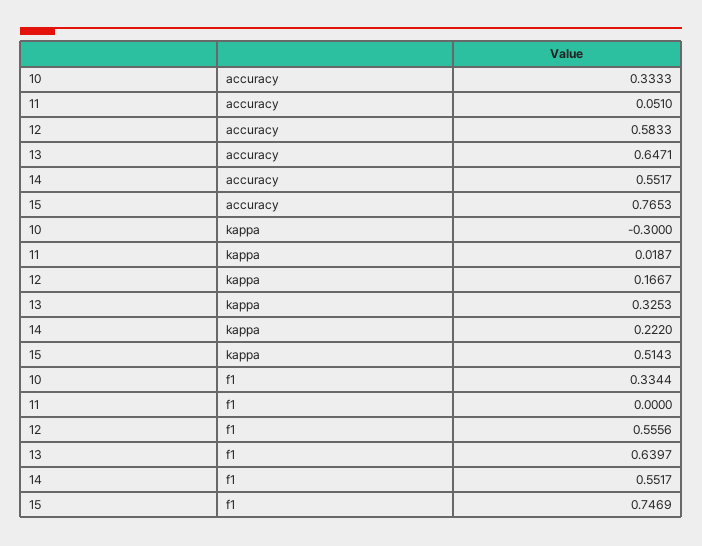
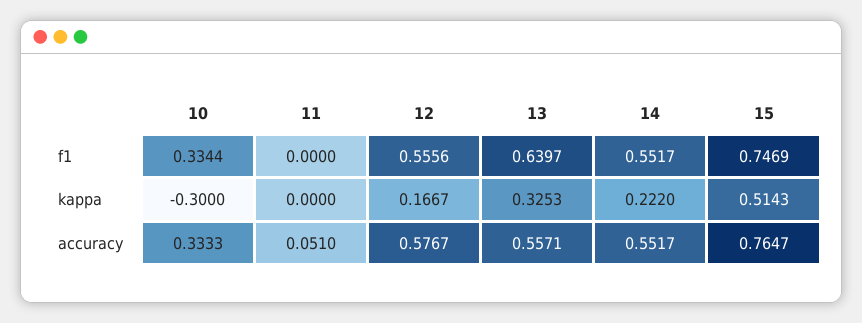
  {
    "10": {
      "accuracy": 0.3333,
      "kappa": -0.3,
      "f1": 0.3344
    },
    "11": {
      "accuracy": 0.051,
-     "kappa": 0.0187,
+     "kappa": 0,
      "f1": 0
    },
    "12": {
-     "accuracy": 0.5833,
+     "accuracy": 0.5767,
      "kappa": 0.1667,
      "f1": 0.5556
    },
    "13": {
-     "accuracy": 0.6471,
+     "accuracy": 0.5571,
      "kappa": 0.3253,
      "f1": 0.6397
    },
    "14": {
      "accuracy": 0.5517,
      "kappa": 0.222,
      "f1": 0.5517
    },
    "15": {
-     "accuracy": 0.7653,
+     "accuracy": 0.7647,
      "kappa": 0.5143,
      "f1": 0.7469
    }
  }

